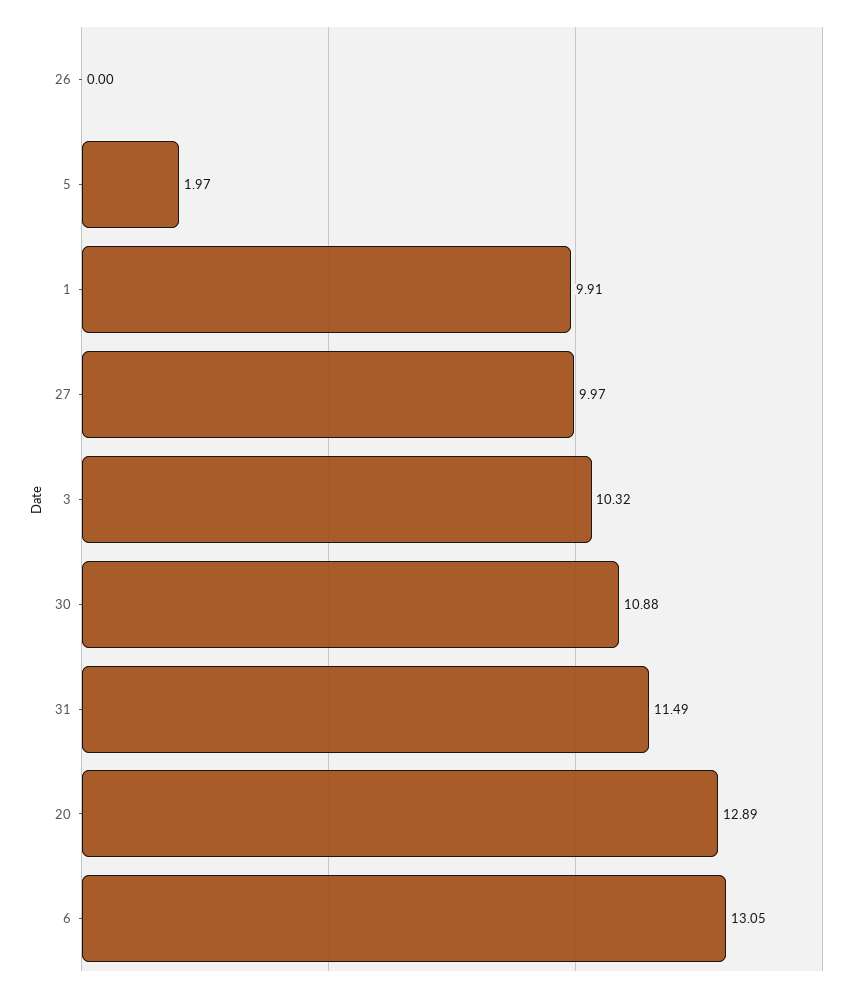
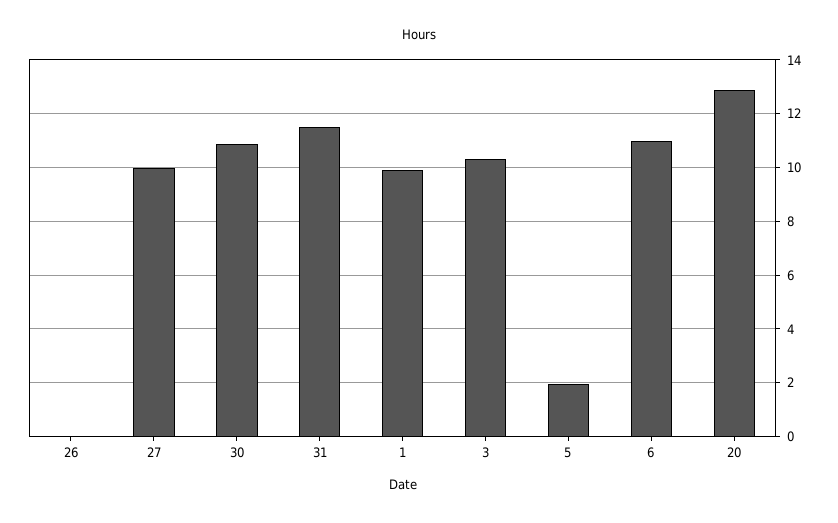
  {
    "26": 0,
    "5": 1.97,
    "1": 9.91,
    "27": 9.97,
    "3": 10.32,
    "30": 10.88,
    "31": 11.49,
    "20": 12.89,
-   "6": 13.05
+   "6": 11
  }

